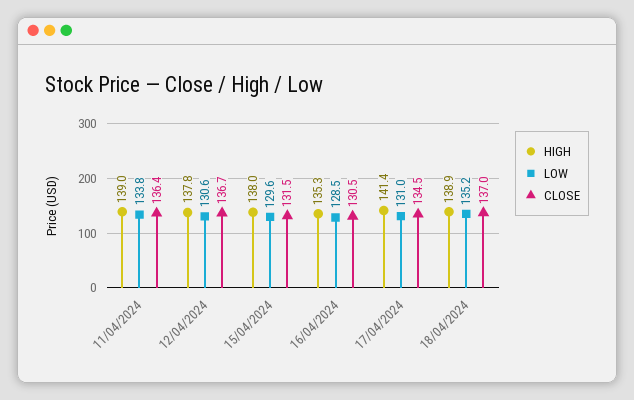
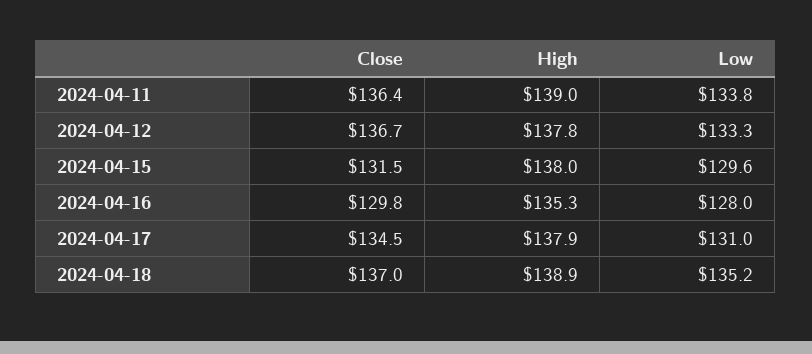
  {
    "HIGH": {
      "11/04/2024": 139,
      "12/04/2024": 137.8,
      "15/04/2024": 138,
      "16/04/2024": 135.3,
-     "17/04/2024": 141.4,
+     "17/04/2024": 137.9,
      "18/04/2024": 138.9
    },
    "LOW": {
      "11/04/2024": 133.8,
-     "12/04/2024": 130.6,
+     "12/04/2024": 133.3,
      "15/04/2024": 129.6,
-     "16/04/2024": 128.5,
+     "16/04/2024": 128,
      "17/04/2024": 131,
      "18/04/2024": 135.2
    },
    "CLOSE": {
      "11/04/2024": 136.4,
      "12/04/2024": 136.7,
      "15/04/2024": 131.5,
-     "16/04/2024": 130.5,
+     "16/04/2024": 129.8,
      "17/04/2024": 134.5,
      "18/04/2024": 137
    }
  }

